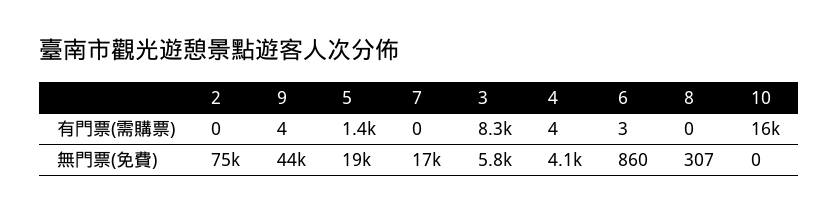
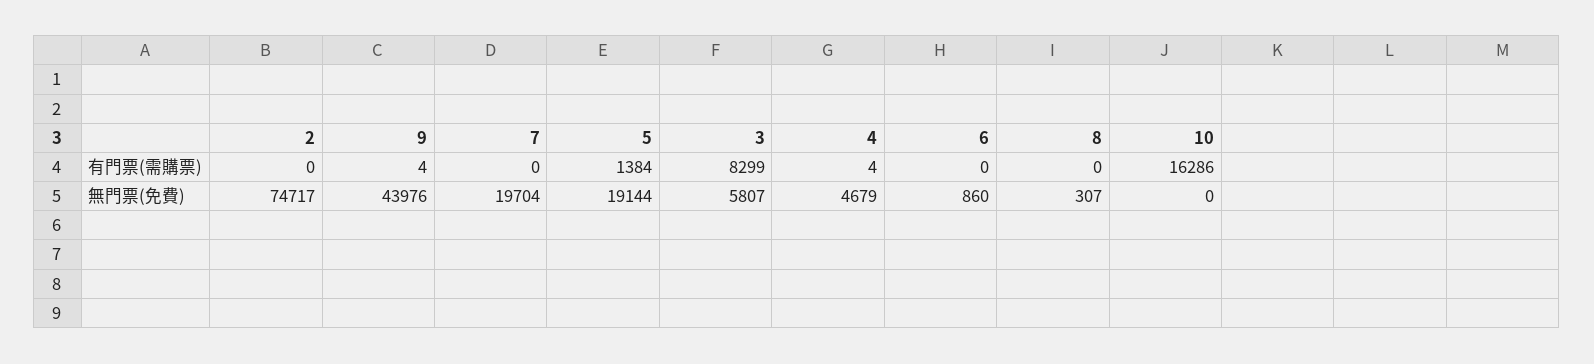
  {
    "2": {
      "有門票(需購票)": 0,
      "無門票(免費)": 74717
    },
    "9": {
      "有門票(需購票)": 4,
      "無門票(免費)": 43976
    },
    "5": {
      "有門票(需購票)": 1384,
      "無門票(免費)": 19144
    },
    "7": {
      "有門票(需購票)": 0,
-     "無門票(免費)": 17000
+     "無門票(免費)": 19704
    },
    "3": {
      "有門票(需購票)": 8299,
      "無門票(免費)": 5807
    },
    "4": {
      "有門票(需購票)": 4,
-     "無門票(免費)": 4100
+     "無門票(免費)": 4679
    },
    "6": {
-     "有門票(需購票)": 3,
+     "有門票(需購票)": 0,
      "無門票(免費)": 860
    },
    "8": {
      "有門票(需購票)": 0,
      "無門票(免費)": 307
    },
    "10": {
      "有門票(需購票)": 16286,
      "無門票(免費)": 0
    }
  }

